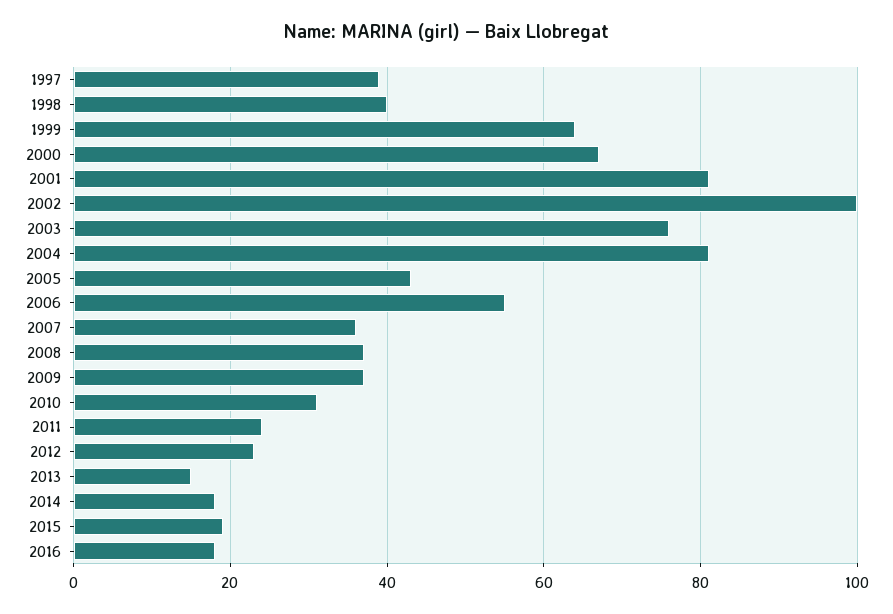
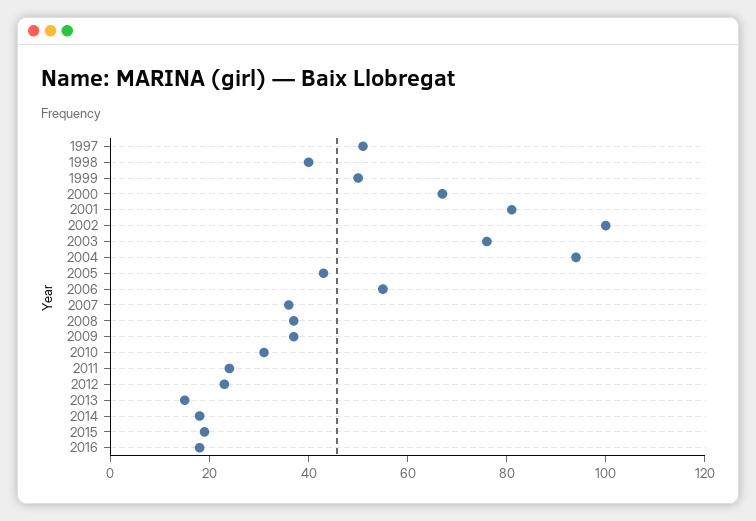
  {
-   "1997": 40,
+   "1997": 50,
    "1998": 40,
-   "1999": 65,
+   "1999": 50,
    "2000": 65,
    "2001": 80,
    "2002": 100,
    "2003": 75,
-   "2004": 80,
+   "2004": 95,
    "2005": 45,
    "2006": 55,
    "2007": 35,
    "2008": 35,
    "2009": 35,
    "2010": 30,
    "2011": 25,
    "2012": 25,
    "2013": 15,
    "2014": 20,
    "2015": 20,
    "2016": 20
  }

